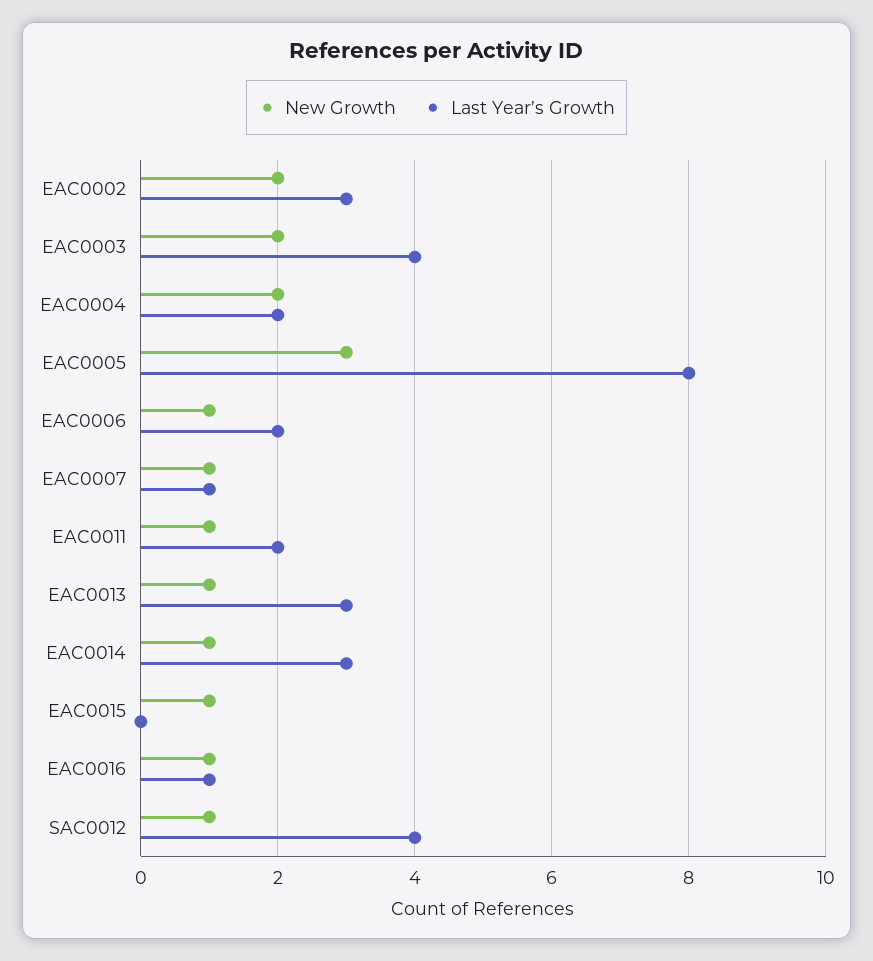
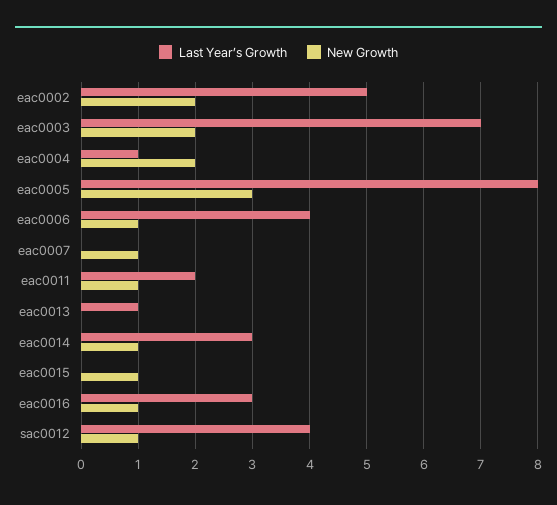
  {
    "New Growth": {
      "EAC0002": 2,
      "EAC0003": 2,
      "EAC0004": 2,
      "EAC0005": 3,
      "EAC0006": 1,
      "EAC0007": 1,
      "EAC0011": 1,
-     "EAC0013": 1,
+     "EAC0013": 0,
      "EAC0014": 1,
      "EAC0015": 1,
      "EAC0016": 1,
      "SAC0012": 1
    },
    "Last Year’s Growth": {
-     "EAC0002": 3,
+     "EAC0002": 5,
-     "EAC0003": 4,
+     "EAC0003": 7,
-     "EAC0004": 2,
+     "EAC0004": 1,
      "EAC0005": 8,
-     "EAC0006": 2,
+     "EAC0006": 4,
-     "EAC0007": 1,
+     "EAC0007": 0,
      "EAC0011": 2,
-     "EAC0013": 3,
+     "EAC0013": 1,
      "EAC0014": 3,
      "EAC0015": 0,
-     "EAC0016": 1,
+     "EAC0016": 3,
      "SAC0012": 4
    }
  }

